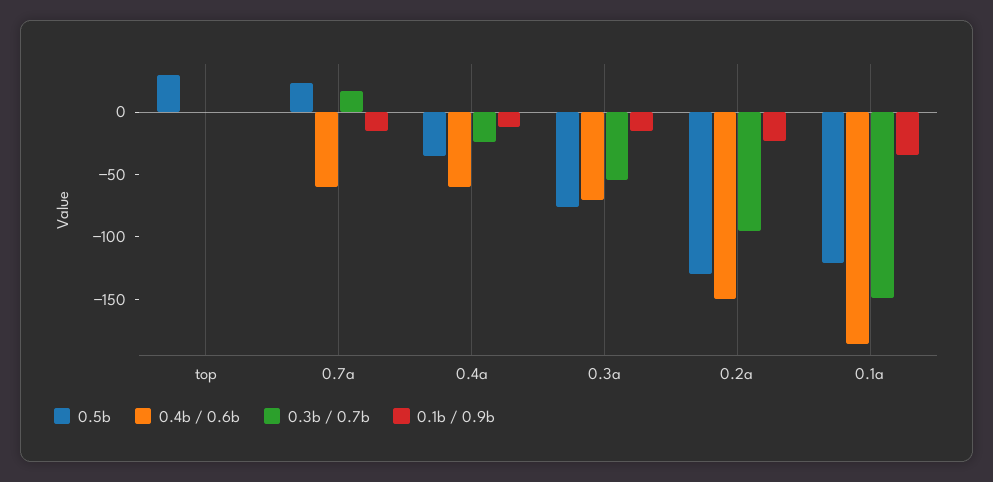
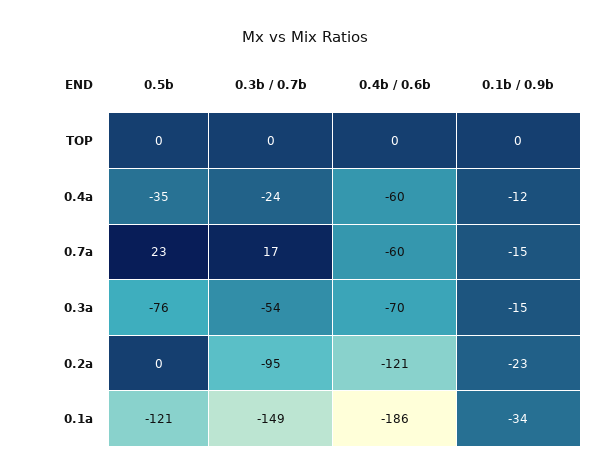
  {
    "0.5b": {
-     "top": 30,
+     "top": 0,
      "0.7a": 23,
      "0.4a": -35,
      "0.3a": -76,
-     "0.2a": -130,
+     "0.2a": 0,
      "0.1a": -121
    },
    "0.4b / 0.6b": {
      "top": 0,
      "0.7a": -60,
      "0.4a": -60,
      "0.3a": -70,
-     "0.2a": -150,
+     "0.2a": -121,
      "0.1a": -186
    },
    "0.3b / 0.7b": {
      "top": 0,
      "0.7a": 17,
      "0.4a": -24,
      "0.3a": -54,
      "0.2a": -95,
      "0.1a": -149
    },
    "0.1b / 0.9b": {
      "top": 0,
      "0.7a": -15,
      "0.4a": -12,
      "0.3a": -15,
      "0.2a": -23,
      "0.1a": -34
    }
  }

